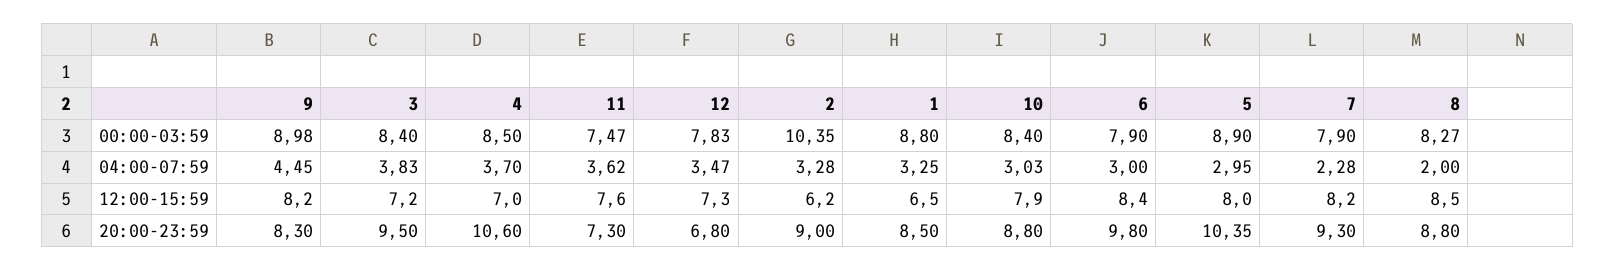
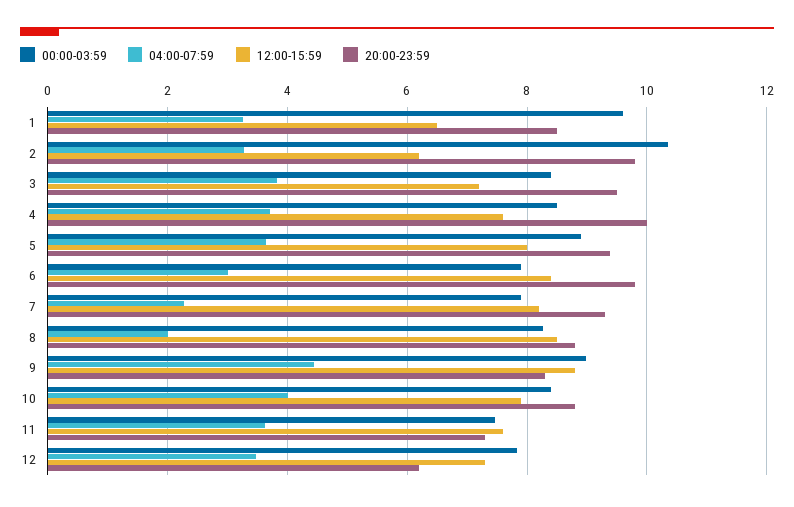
  {
    "00:00-03:59": {
      "9": 8.98,
      "3": 8.4,
      "4": 8.5,
      "11": 7.47,
      "12": 7.83,
      "2": 10.35,
-     "1": 8.8,
+     "1": 9.6,
      "10": 8.4,
      "6": 7.9,
      "5": 8.9,
      "7": 7.9,
      "8": 8.27
    },
    "04:00-07:59": {
      "9": 4.45,
      "3": 3.83,
      "4": 3.7,
      "11": 3.62,
      "12": 3.47,
      "2": 3.28,
      "1": 3.25,
-     "10": 3.03,
+     "10": 4,
      "6": 3,
-     "5": 2.95,
+     "5": 3.6,
      "7": 2.28,
      "8": 2
    },
    "12:00-15:59": {
-     "9": 8.2,
+     "9": 8.8,
      "3": 7.2,
-     "4": 7,
+     "4": 7.6,
      "11": 7.6,
      "12": 7.3,
      "2": 6.2,
      "1": 6.5,
      "10": 7.9,
      "6": 8.4,
      "5": 8,
      "7": 8.2,
      "8": 8.5
    },
    "20:00-23:59": {
      "9": 8.3,
      "3": 9.5,
-     "4": 10.6,
+     "4": 10,
      "11": 7.3,
-     "12": 6.8,
+     "12": 6.2,
-     "2": 9,
+     "2": 9.8,
      "1": 8.5,
      "10": 8.8,
      "6": 9.8,
-     "5": 10.35,
+     "5": 9.4,
      "7": 9.3,
      "8": 8.8
    }
  }

